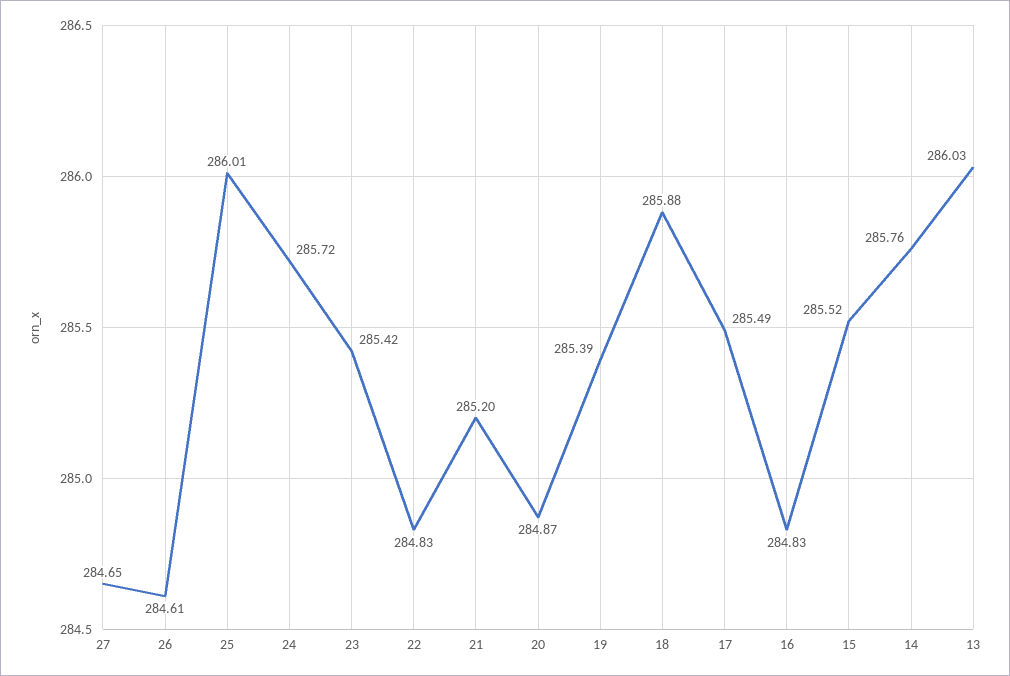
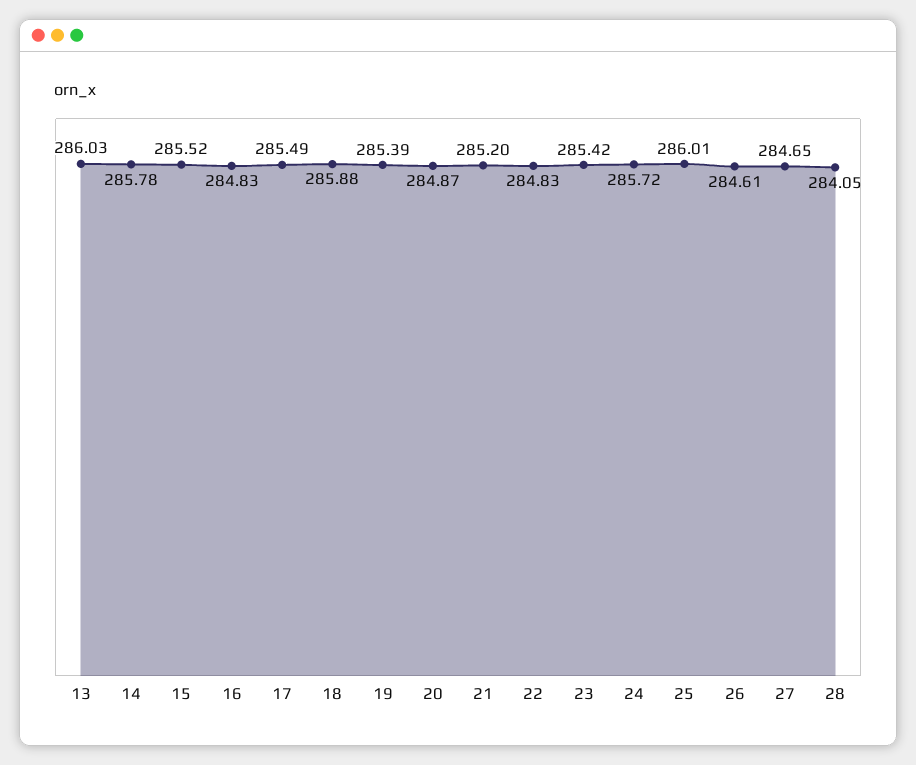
  {
    "27": 284.65,
    "26": 284.61,
    "25": 286.01,
    "24": 285.72,
    "23": 285.42,
    "22": 284.83,
    "21": 285.2,
    "20": 284.87,
    "19": 285.39,
    "18": 285.88,
    "17": 285.49,
    "16": 284.83,
    "15": 285.52,
-   "14": 285.76,
+   "14": 285.78,
-   "13": 286.03
+   "13": 286.03,
+   "28": 284.05
  }

